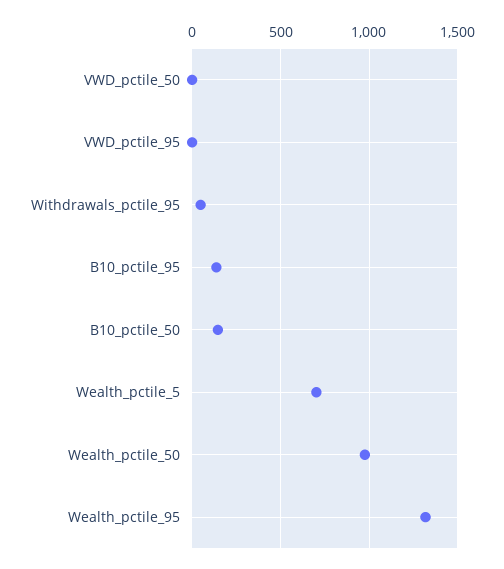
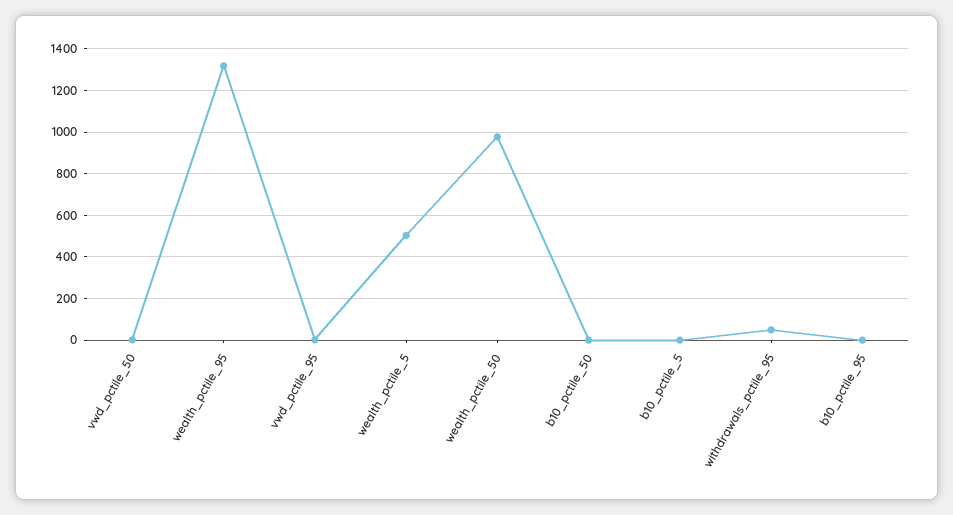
  {
    "VWD_pctile_50": 0,
    "VWD_pctile_95": 0,
    "Withdrawals_pctile_95": 50,
-   "B10_pctile_95": 150,
+   "B10_pctile_95": 0,
-   "B10_pctile_50": 150,
+   "B10_pctile_50": 0,
-   "Wealth_pctile_5": 700,
+   "Wealth_pctile_5": 500,
    "Wealth_pctile_50": 1000,
-   "Wealth_pctile_95": 1300
+   "Wealth_pctile_95": 1300,
+   "b10_pctile_5": 0
  }

